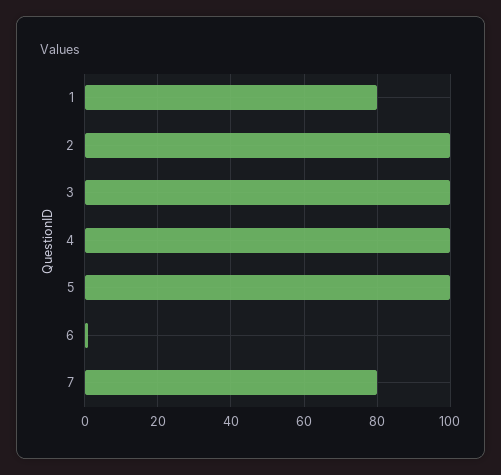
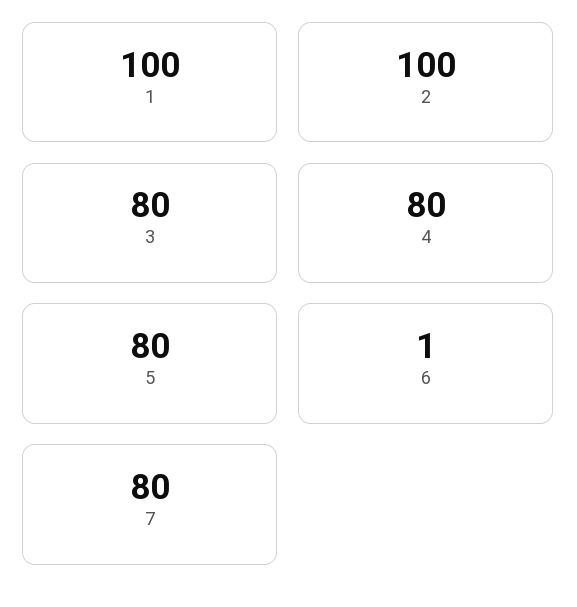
  {
-   "1": 80,
+   "1": 100,
    "2": 100,
-   "3": 100,
+   "3": 80,
-   "4": 100,
+   "4": 80,
-   "5": 100,
+   "5": 80,
    "6": 1,
    "7": 80
  }

